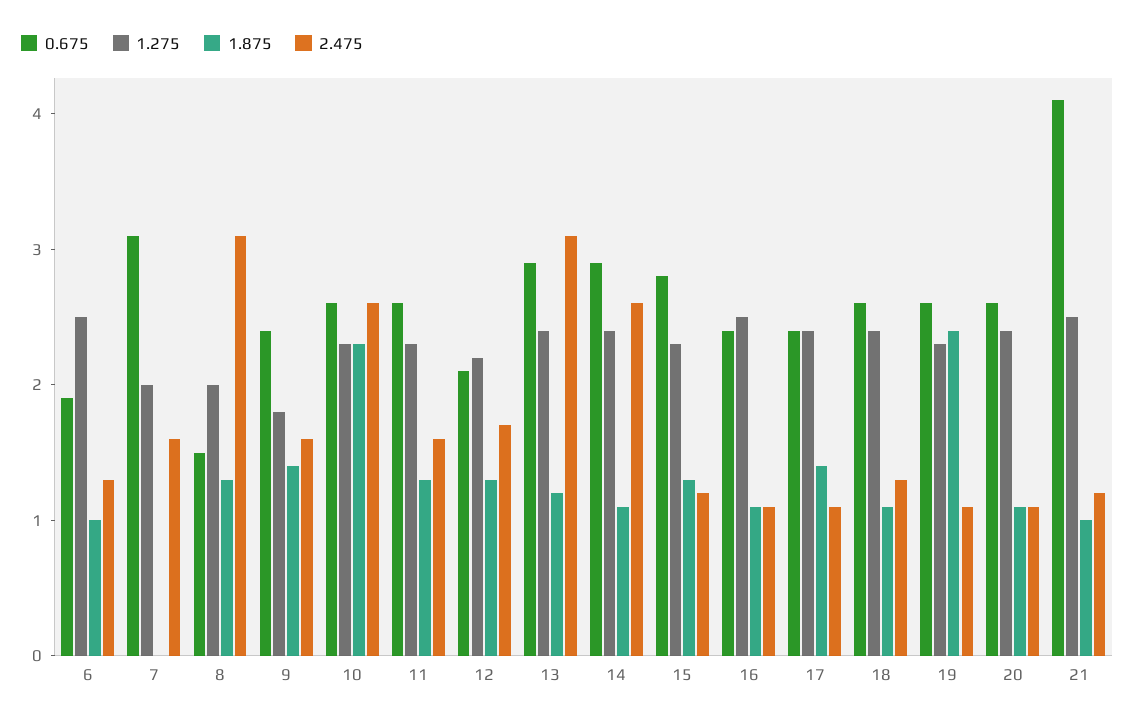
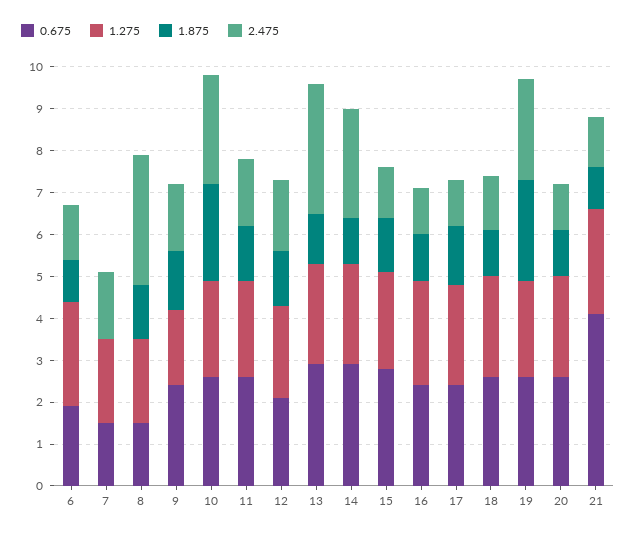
  {
    "0.675": {
      "6": 1.9,
-     "7": 3.1,
+     "7": 1.5,
      "8": 1.5,
      "9": 2.4,
      "10": 2.6,
      "11": 2.6,
      "12": 2.1,
      "13": 2.9,
      "14": 2.9,
      "15": 2.8,
      "16": 2.4,
      "17": 2.4,
      "18": 2.6,
      "19": 2.6,
      "20": 2.6,
      "21": 4.1
    },
    "1.275": {
      "6": 2.5,
      "7": 2,
      "8": 2,
      "9": 1.8,
      "10": 2.3,
      "11": 2.3,
      "12": 2.2,
      "13": 2.4,
      "14": 2.4,
      "15": 2.3,
      "16": 2.5,
      "17": 2.4,
      "18": 2.4,
      "19": 2.3,
      "20": 2.4,
      "21": 2.5
    },
    "1.875": {
      "6": 1,
      "7": 0,
      "8": 1.3,
      "9": 1.4,
      "10": 2.3,
      "11": 1.3,
      "12": 1.3,
      "13": 1.2,
      "14": 1.1,
      "15": 1.3,
      "16": 1.1,
      "17": 1.4,
      "18": 1.1,
      "19": 2.4,
      "20": 1.1,
      "21": 1
    },
    "2.475": {
      "6": 1.3,
      "7": 1.6,
      "8": 3.1,
      "9": 1.6,
      "10": 2.6,
      "11": 1.6,
      "12": 1.7,
      "13": 3.1,
      "14": 2.6,
      "15": 1.2,
      "16": 1.1,
      "17": 1.1,
      "18": 1.3,
-     "19": 1.1,
+     "19": 2.5,
      "20": 1.1,
      "21": 1.2
    }
  }

